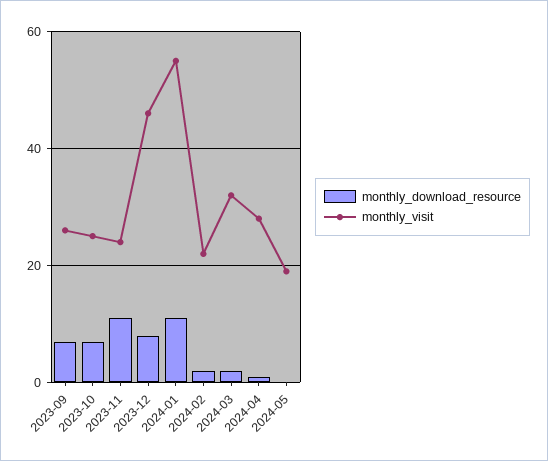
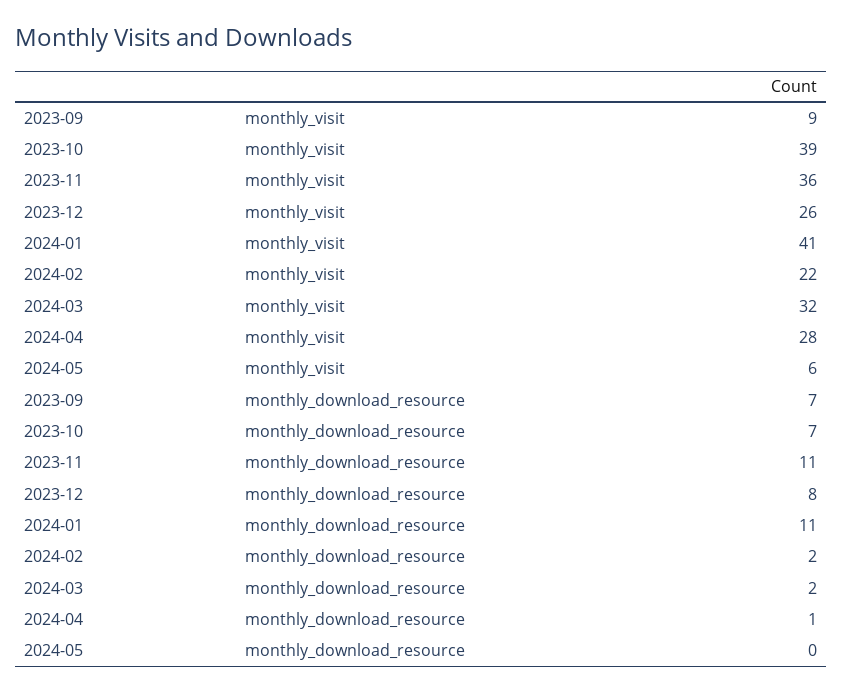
  {
    "monthly_download_resource": {
      "2023-09": 7,
      "2023-10": 7,
      "2023-11": 11,
      "2023-12": 8,
      "2024-01": 11,
      "2024-02": 2,
      "2024-03": 2,
      "2024-04": 1,
      "2024-05": 0
    },
    "monthly_visit": {
-     "2023-09": 25,
+     "2023-09": 9,
-     "2023-10": 25,
+     "2023-10": 39,
-     "2023-11": 25,
+     "2023-11": 36,
-     "2023-12": 45,
+     "2023-12": 26,
-     "2024-01": 55,
+     "2024-01": 41,
      "2024-02": 22,
      "2024-03": 32,
      "2024-04": 28,
-     "2024-05": 20
+     "2024-05": 6
    }
  }

